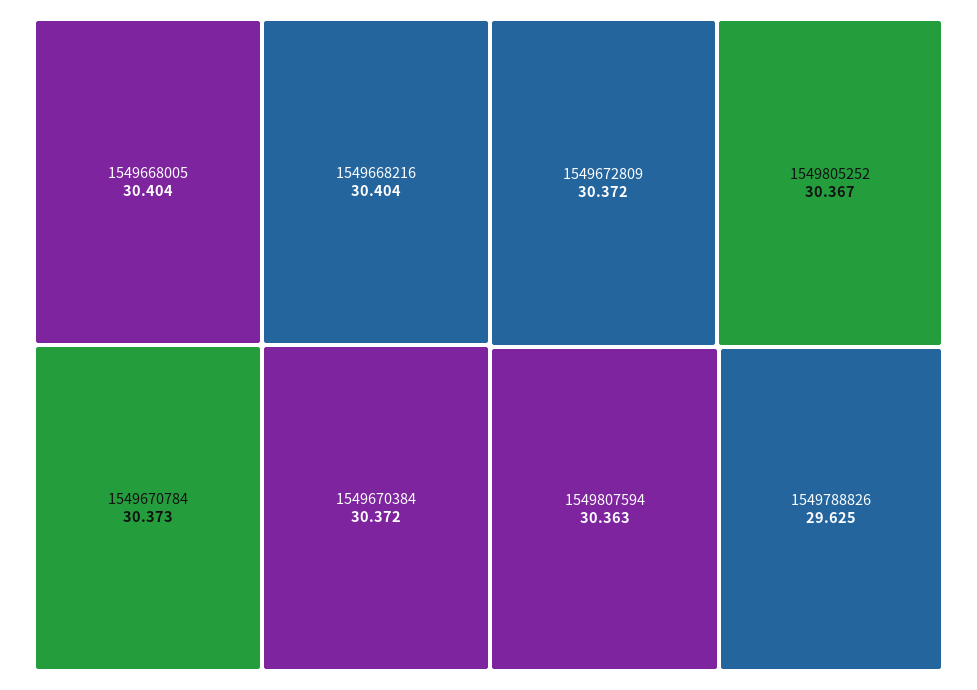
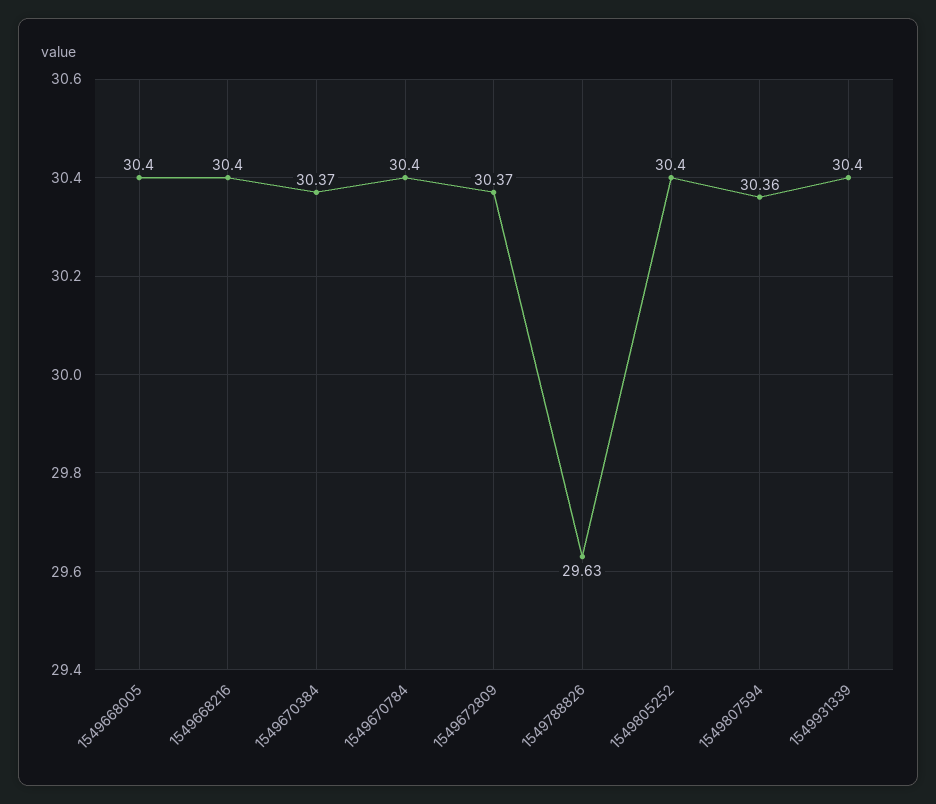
  {
    "1549668005": 30.404,
    "1549668216": 30.404,
-   "1549670784": 30.373,
+   "1549670784": 30.4,
    "1549670384": 30.372,
    "1549672809": 30.372,
-   "1549805252": 30.367,
+   "1549805252": 30.4,
    "1549807594": 30.363,
-   "1549788826": 29.625
+   "1549788826": 29.625,
+   "1549931339": 30.4
  }

